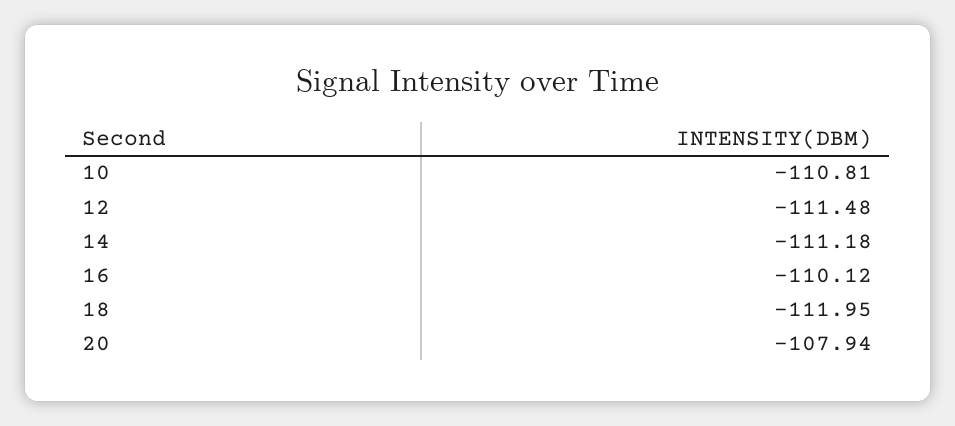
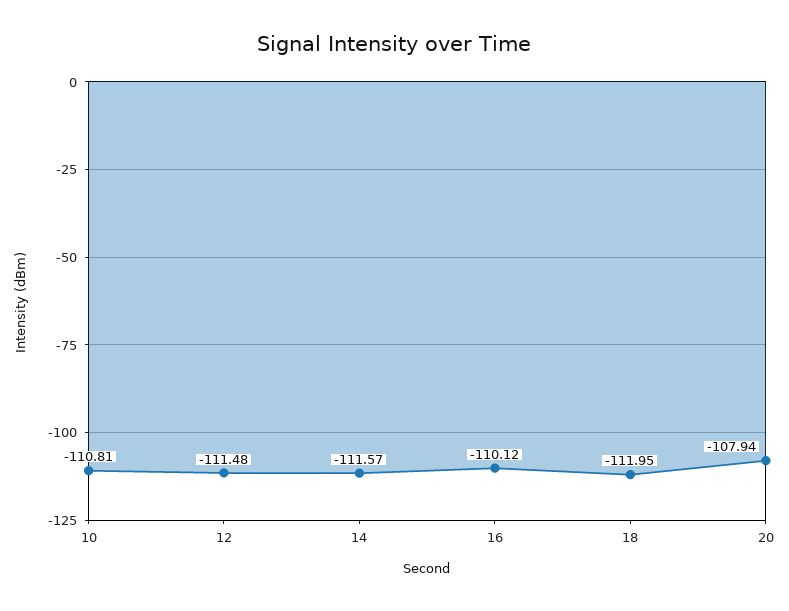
  {
    "10": -110.81,
    "12": -111.48,
-   "14": -111.18,
+   "14": -111.57,
    "16": -110.12,
    "18": -111.95,
    "20": -107.94
  }

